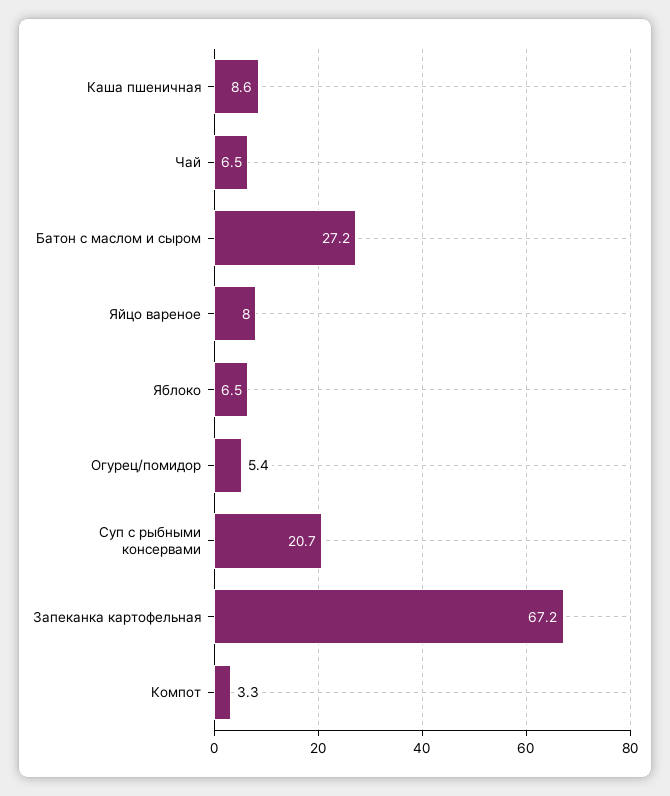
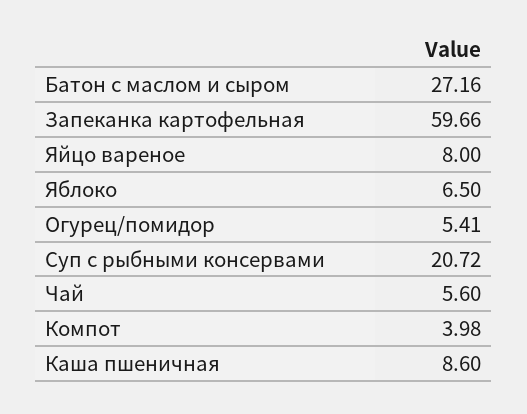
  {
    "Каша пшеничная": 8.6,
-   "Чай": 6.5,
+   "Чай": 5.6,
    "Батон с маслом и сыром": 27.16,
    "Яйцо вареное": 8,
    "Яблоко": 6.5,
    "Огурец/помидор": 5.41,
    "Суп с рыбными консервами": 20.72,
-   "Запеканка картофельная": 67.2,
+   "Запеканка картофельная": 59.66,
-   "Компот": 3.3
+   "Компот": 3.98
  }

